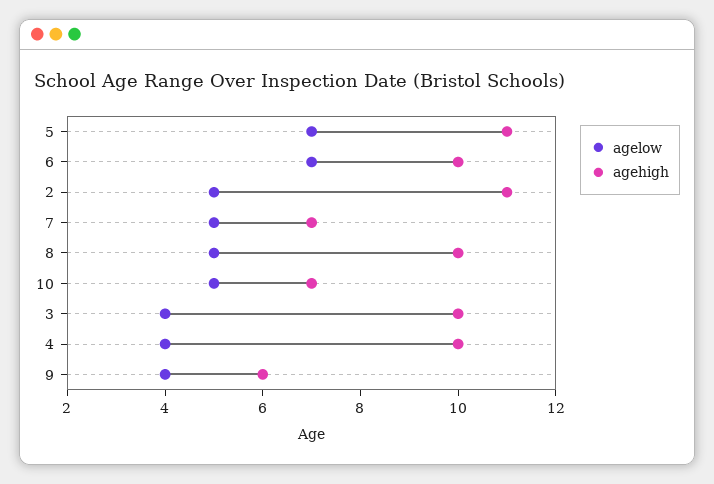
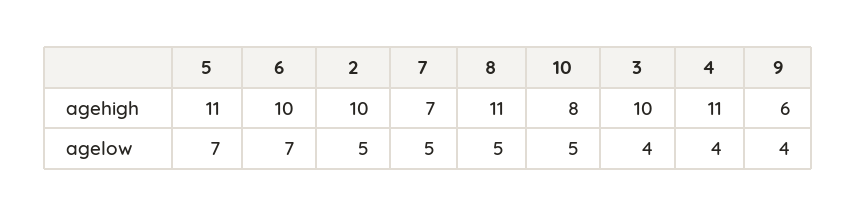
  {
    "agelow": {
      "5": 7,
      "6": 7,
      "2": 5,
      "7": 5,
      "8": 5,
      "10": 5,
      "3": 4,
      "4": 4,
      "9": 4
    },
    "agehigh": {
      "5": 11,
      "6": 10,
-     "2": 11,
+     "2": 10,
      "7": 7,
-     "8": 10,
+     "8": 11,
-     "10": 7,
+     "10": 8,
      "3": 10,
-     "4": 10,
+     "4": 11,
      "9": 6
    }
  }

